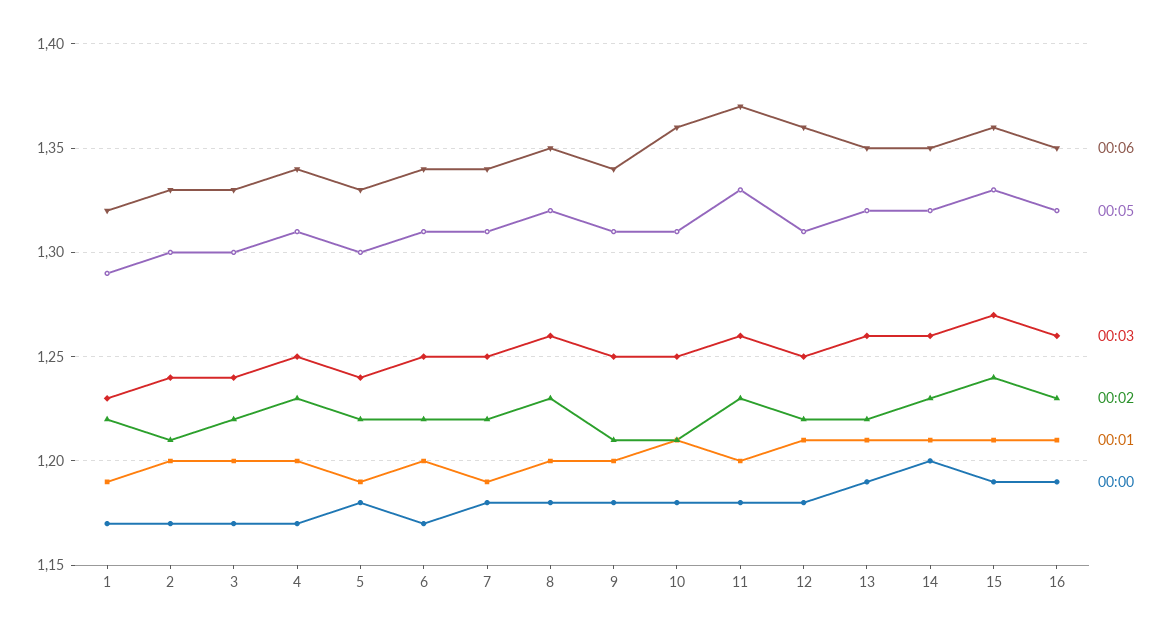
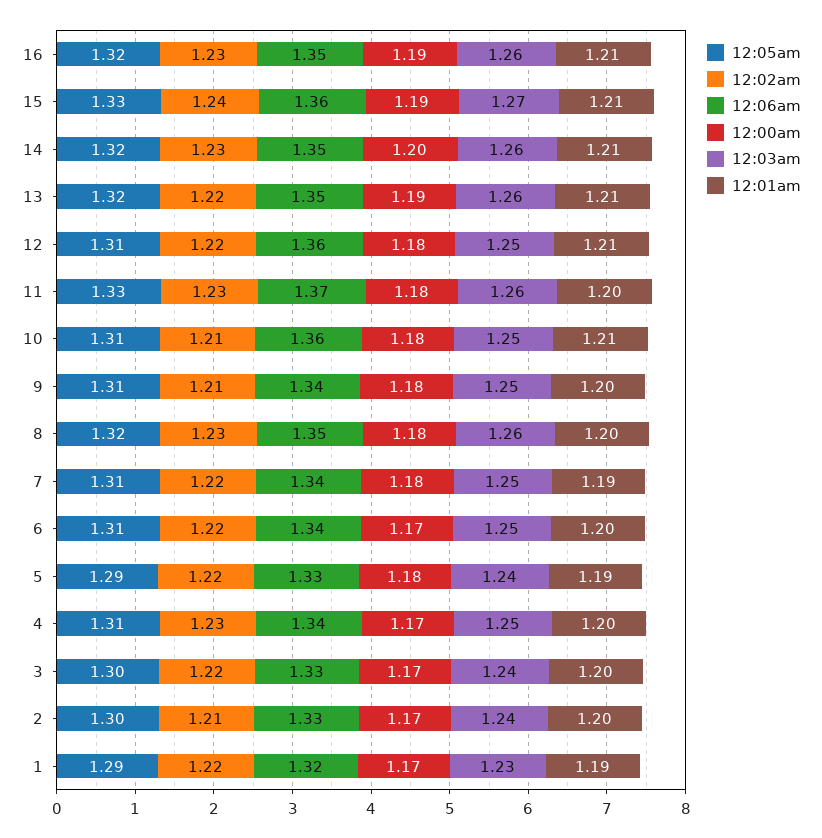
  {
    "00:06": {
      "1": 1.32,
      "2": 1.33,
      "3": 1.33,
      "4": 1.34,
      "5": 1.33,
      "6": 1.34,
      "7": 1.34,
      "8": 1.35,
      "9": 1.34,
      "10": 1.36,
      "11": 1.37,
      "12": 1.36,
      "13": 1.35,
      "14": 1.35,
      "15": 1.36,
      "16": 1.35
    },
    "00:05": {
      "1": 1.29,
      "2": 1.3,
      "3": 1.3,
      "4": 1.31,
-     "5": 1.3,
+     "5": 1.29,
      "6": 1.31,
      "7": 1.31,
      "8": 1.32,
      "9": 1.31,
      "10": 1.31,
      "11": 1.33,
      "12": 1.31,
      "13": 1.32,
      "14": 1.32,
      "15": 1.33,
      "16": 1.32
    },
    "00:03": {
      "1": 1.23,
      "2": 1.24,
      "3": 1.24,
      "4": 1.25,
      "5": 1.24,
      "6": 1.25,
      "7": 1.25,
      "8": 1.26,
      "9": 1.25,
      "10": 1.25,
      "11": 1.26,
      "12": 1.25,
      "13": 1.26,
      "14": 1.26,
      "15": 1.27,
      "16": 1.26
    },
    "00:02": {
      "1": 1.22,
      "2": 1.21,
      "3": 1.22,
      "4": 1.23,
      "5": 1.22,
      "6": 1.22,
      "7": 1.22,
      "8": 1.23,
      "9": 1.21,
      "10": 1.21,
      "11": 1.23,
      "12": 1.22,
      "13": 1.22,
      "14": 1.23,
      "15": 1.24,
      "16": 1.23
    },
    "00:01": {
      "1": 1.19,
      "2": 1.2,
      "3": 1.2,
      "4": 1.2,
      "5": 1.19,
      "6": 1.2,
      "7": 1.19,
      "8": 1.2,
      "9": 1.2,
      "10": 1.21,
      "11": 1.2,
      "12": 1.21,
      "13": 1.21,
      "14": 1.21,
      "15": 1.21,
      "16": 1.21
    },
    "00:00": {
      "1": 1.17,
      "2": 1.17,
      "3": 1.17,
      "4": 1.17,
      "5": 1.18,
      "6": 1.17,
      "7": 1.18,
      "8": 1.18,
      "9": 1.18,
      "10": 1.18,
      "11": 1.18,
      "12": 1.18,
      "13": 1.19,
      "14": 1.2,
      "15": 1.19,
      "16": 1.19
    }
  }

